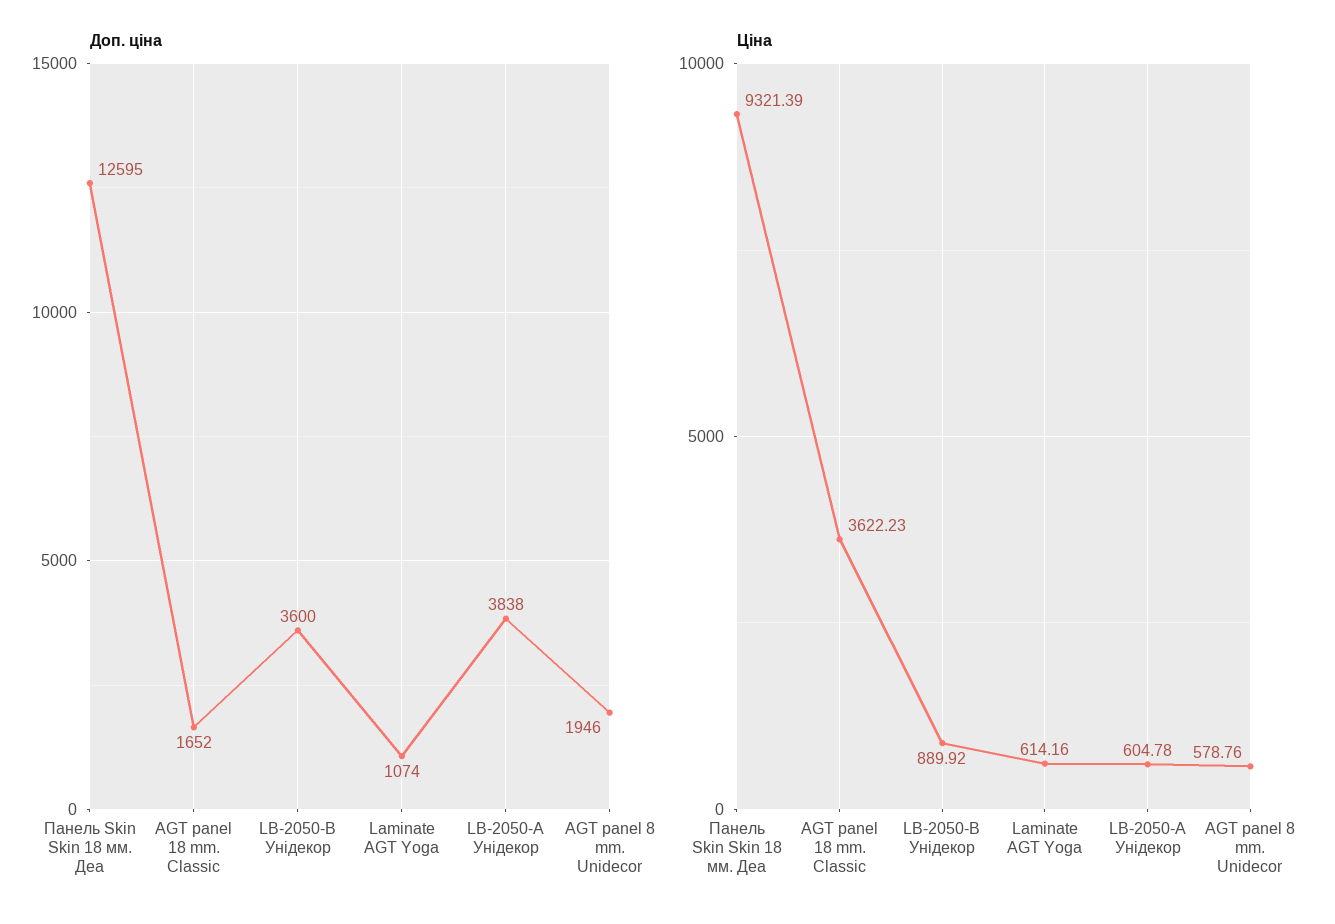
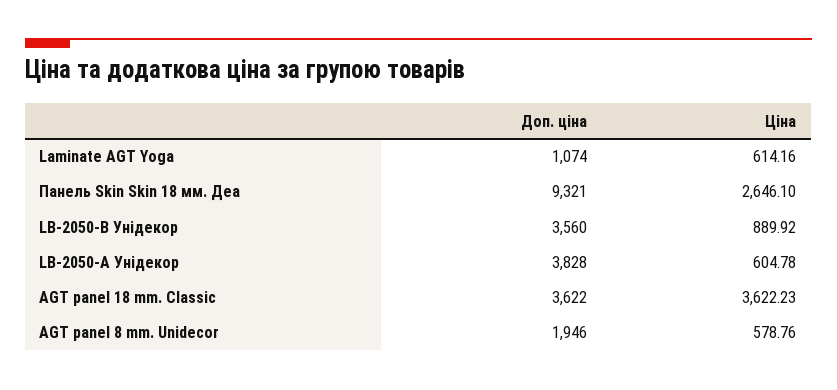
  {
    "Доп. ціна": {
-     "Панель Skin Skin 18 мм. Деа": 12595,
+     "Панель Skin Skin 18 мм. Деа": 9321,
-     "AGT panel 18 mm. Classic": 1652,
+     "AGT panel 18 mm. Classic": 3622,
-     "LB-2050-В Унідекор": 3600,
+     "LB-2050-В Унідекор": 3560,
      "Laminate AGT Yoga": 1074,
-     "LB-2050-А Унідекор": 3838,
+     "LB-2050-А Унідекор": 3828,
      "AGT panel 8 mm. Unidecor": 1946
    },
    "Ціна": {
-     "Панель Skin Skin 18 мм. Деа": 9321.39,
+     "Панель Skin Skin 18 мм. Деа": 2646.1,
      "AGT panel 18 mm. Classic": 3622.23,
      "LB-2050-В Унідекор": 889.92,
      "Laminate AGT Yoga": 614.16,
      "LB-2050-А Унідекор": 604.78,
      "AGT panel 8 mm. Unidecor": 578.76
    }
  }

